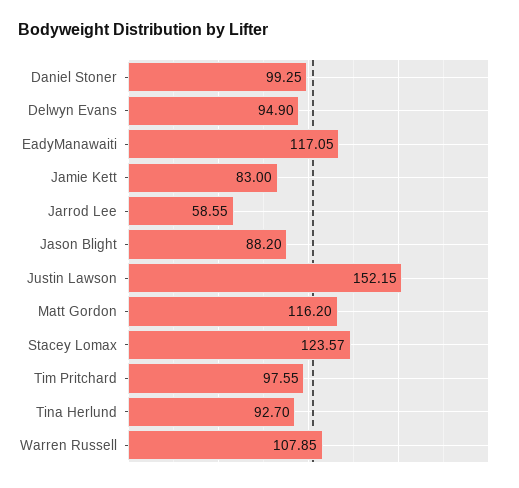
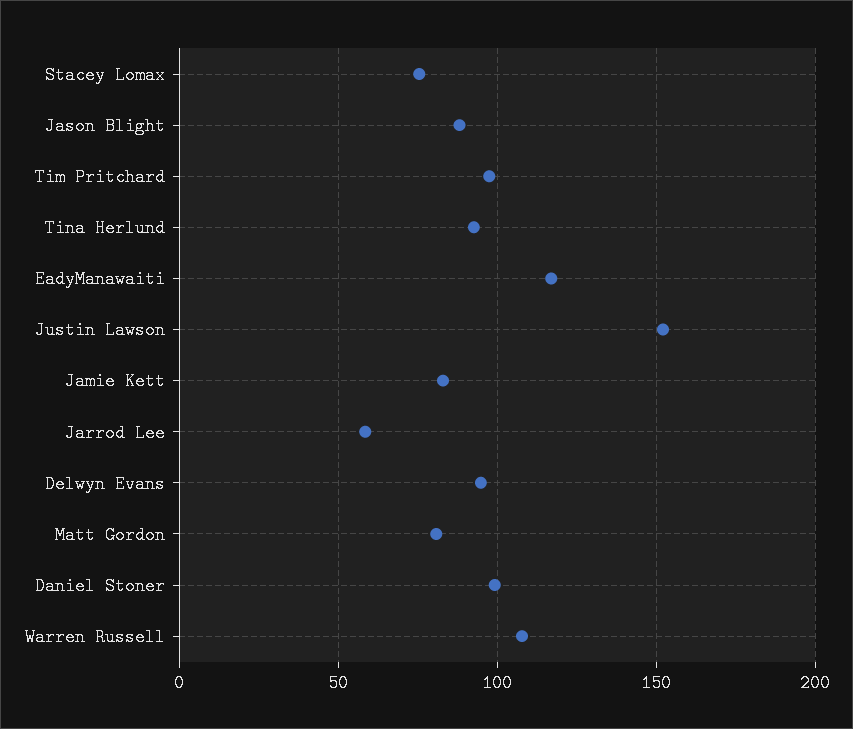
  {
    "Daniel Stoner": 99.25,
    "Delwyn Evans": 94.9,
    "EadyManawaiti": 117.05,
    "Jamie Kett": 83,
    "Jarrod Lee": 58.55,
    "Jason Blight": 88.2,
    "Justin Lawson": 152.15,
-   "Matt Gordon": 116.2,
+   "Matt Gordon": 80,
-   "Stacey Lomax": 123.57,
+   "Stacey Lomax": 75,
    "Tim Pritchard": 97.55,
    "Tina Herlund": 92.7,
    "Warren Russell": 107.85
  }

